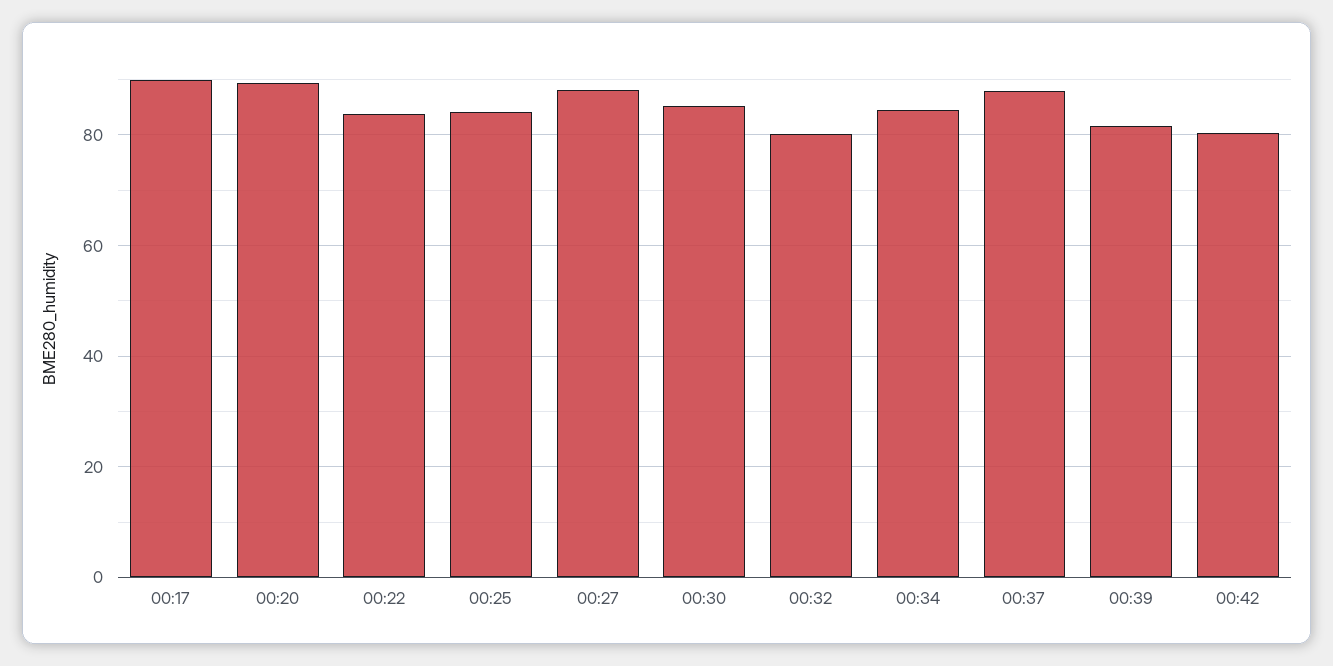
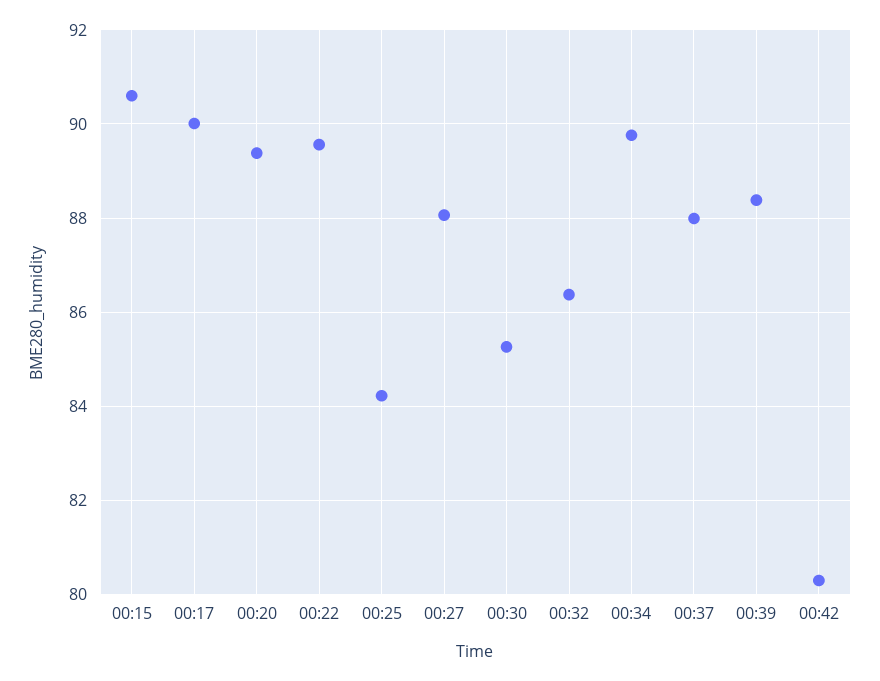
  {
    "00:17": 90,
    "00:20": 89.4,
-   "00:22": 84,
+   "00:22": 89.6,
    "00:25": 84.2,
    "00:27": 88,
    "00:30": 85.2,
-   "00:32": 80,
+   "00:32": 86.4,
-   "00:34": 84,
+   "00:34": 89.8,
    "00:37": 88,
-   "00:39": 82,
+   "00:39": 88.4,
-   "00:42": 80.2
+   "00:42": 80.2,
+   "00:15": 90.6
  }

